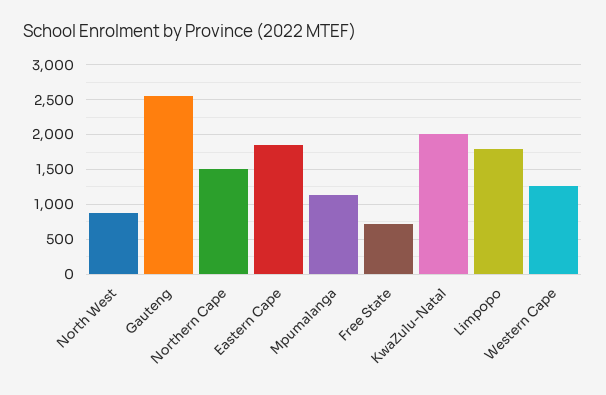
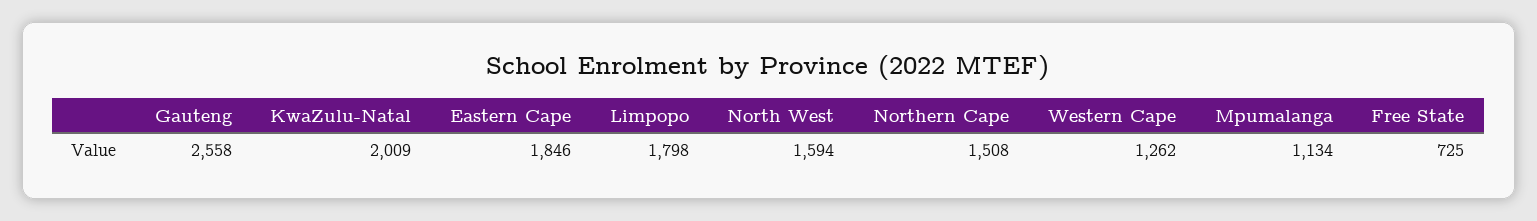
  {
-   "North West": 900,
+   "North West": 1594,
    "Gauteng": 2558,
    "Northern Cape": 1508,
    "Eastern Cape": 1846,
    "Mpumalanga": 1134,
    "Free State": 725,
    "KwaZulu-Natal": 2009,
    "Limpopo": 1798,
    "Western Cape": 1262
  }

